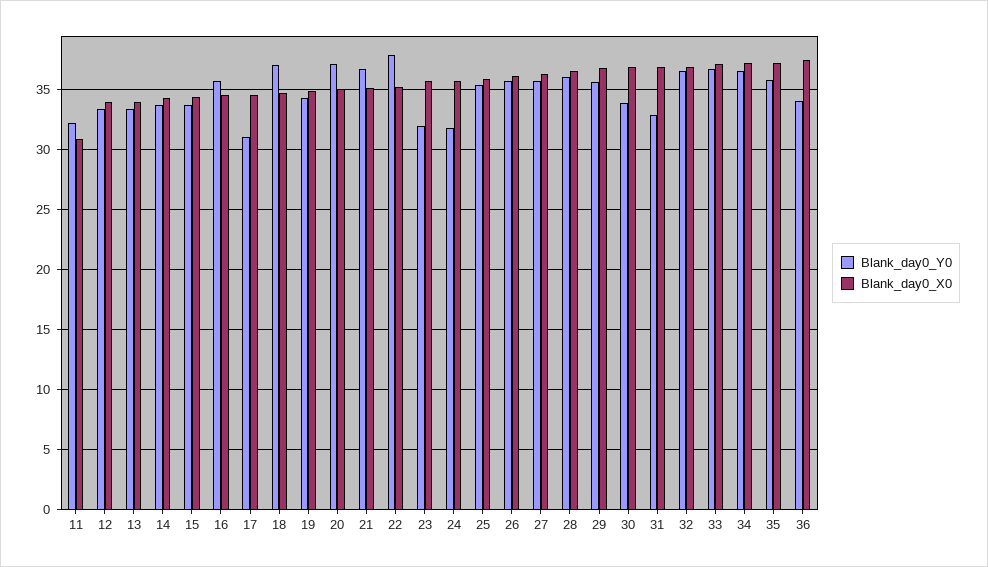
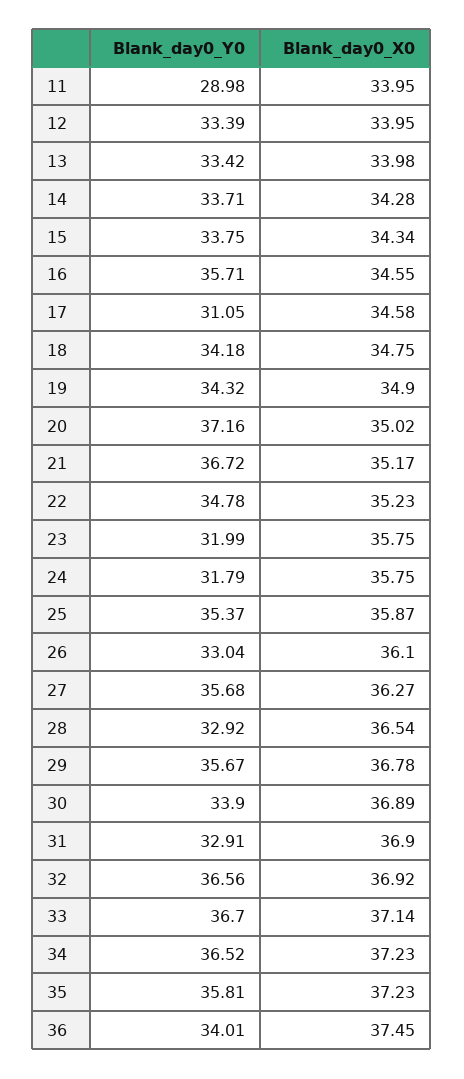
  {
    "Blank_day0_Y0": {
-     "11": 32,
+     "11": 28.98,
      "12": 33.39,
      "13": 33.42,
      "14": 33.71,
      "15": 33.75,
      "16": 35.71,
      "17": 31.05,
-     "18": 37,
+     "18": 34.18,
      "19": 34.32,
      "20": 37.16,
      "21": 36.72,
-     "22": 38,
+     "22": 34.78,
      "23": 31.99,
      "24": 31.79,
      "25": 35.37,
-     "26": 36,
+     "26": 33.04,
      "27": 35.68,
-     "28": 36,
+     "28": 32.92,
      "29": 35.67,
      "30": 33.9,
      "31": 32.91,
      "32": 36.56,
      "33": 36.7,
      "34": 36.52,
      "35": 35.81,
      "36": 34.01
    },
    "Blank_day0_X0": {
-     "11": 31,
+     "11": 33.95,
      "12": 33.95,
      "13": 33.98,
      "14": 34.28,
      "15": 34.34,
      "16": 34.55,
      "17": 34.58,
      "18": 34.75,
      "19": 34.9,
      "20": 35.02,
      "21": 35.17,
      "22": 35.23,
      "23": 35.75,
      "24": 35.75,
      "25": 35.87,
      "26": 36.1,
      "27": 36.27,
      "28": 36.54,
      "29": 36.78,
      "30": 36.89,
      "31": 36.9,
      "32": 36.92,
      "33": 37.14,
      "34": 37.23,
      "35": 37.23,
      "36": 37.45
    }
  }

